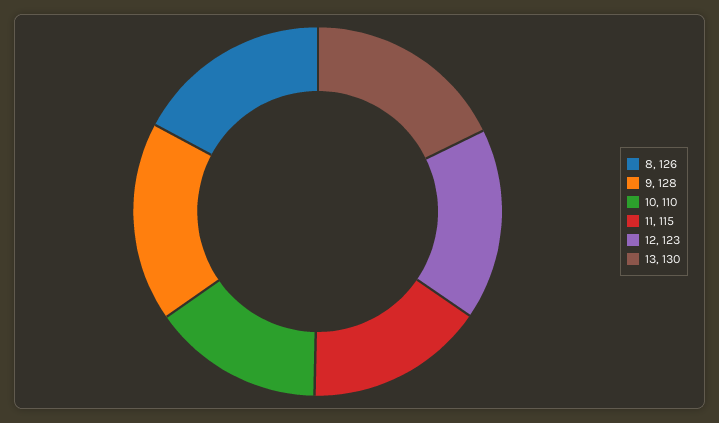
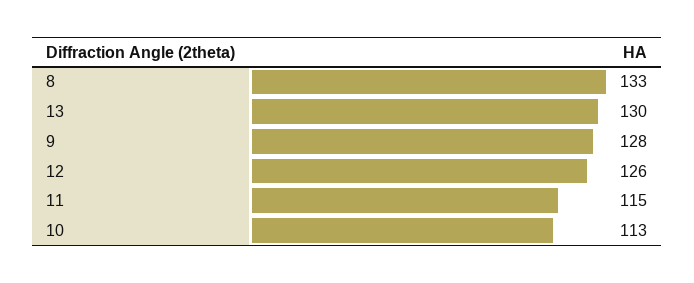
  {
-   "8": 126,
+   "8": 133,
    "9": 128,
-   "10": 110,
+   "10": 113,
    "11": 115,
-   "12": 123,
+   "12": 126,
    "13": 130
  }

